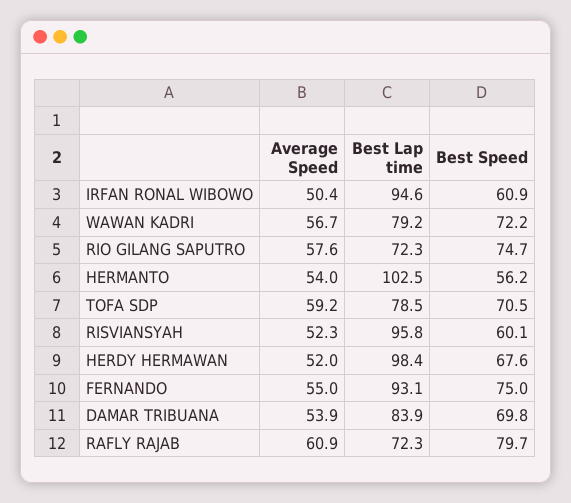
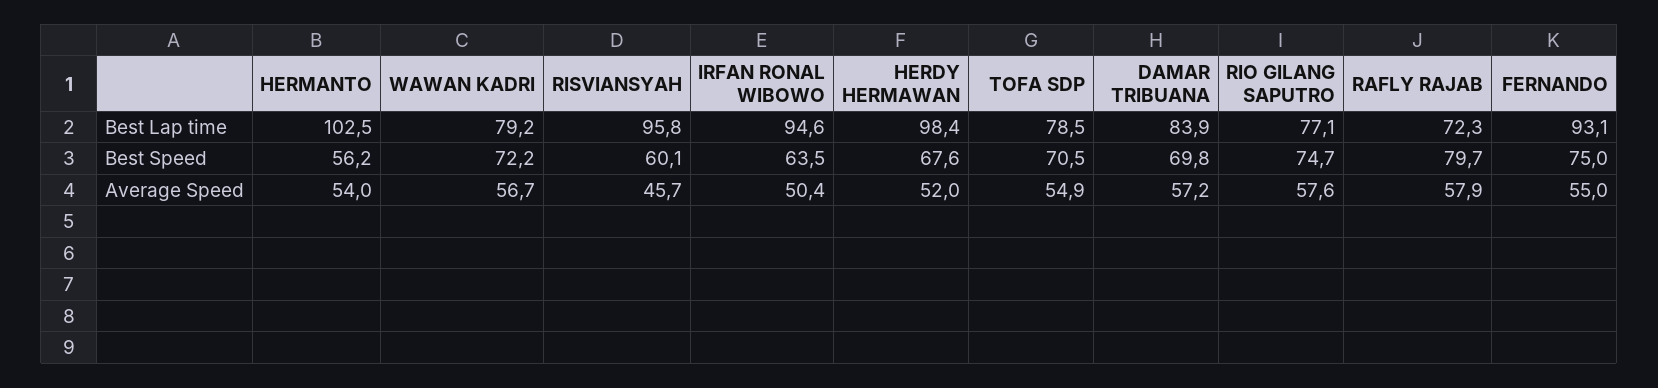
  {
    "Average Speed": {
      "IRFAN RONAL WIBOWO": 50.4,
      "WAWAN KADRI": 56.7,
      "RIO GILANG SAPUTRO": 57.6,
      "HERMANTO": 54,
-     "TOFA SDP": 59.2,
+     "TOFA SDP": 54.9,
-     "RISVIANSYAH": 52.3,
+     "RISVIANSYAH": 45.7,
      "HERDY HERMAWAN": 52,
      "FERNANDO": 55,
-     "DAMAR TRIBUANA": 53.9,
+     "DAMAR TRIBUANA": 57.2,
-     "RAFLY RAJAB": 60.9
+     "RAFLY RAJAB": 57.9
    },
    "Best Lap time": {
      "IRFAN RONAL WIBOWO": 94.6,
      "WAWAN KADRI": 79.2,
-     "RIO GILANG SAPUTRO": 72.3,
+     "RIO GILANG SAPUTRO": 77.1,
      "HERMANTO": 102.5,
      "TOFA SDP": 78.5,
      "RISVIANSYAH": 95.8,
      "HERDY HERMAWAN": 98.4,
      "FERNANDO": 93.1,
      "DAMAR TRIBUANA": 83.9,
      "RAFLY RAJAB": 72.3
    },
    "Best Speed": {
-     "IRFAN RONAL WIBOWO": 60.9,
+     "IRFAN RONAL WIBOWO": 63.5,
      "WAWAN KADRI": 72.2,
      "RIO GILANG SAPUTRO": 74.7,
      "HERMANTO": 56.2,
      "TOFA SDP": 70.5,
      "RISVIANSYAH": 60.1,
      "HERDY HERMAWAN": 67.6,
      "FERNANDO": 75,
      "DAMAR TRIBUANA": 69.8,
      "RAFLY RAJAB": 79.7
    }
  }

